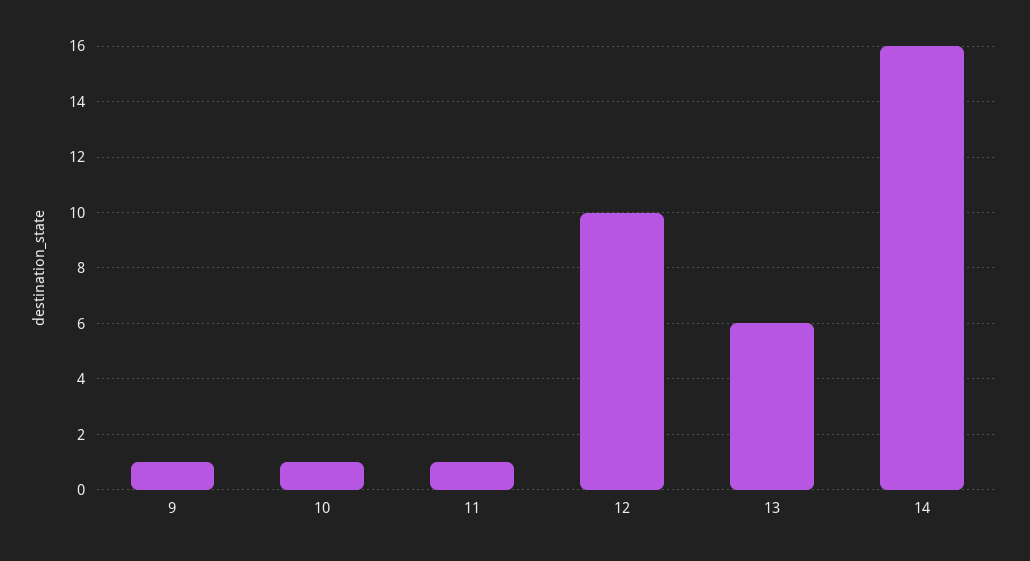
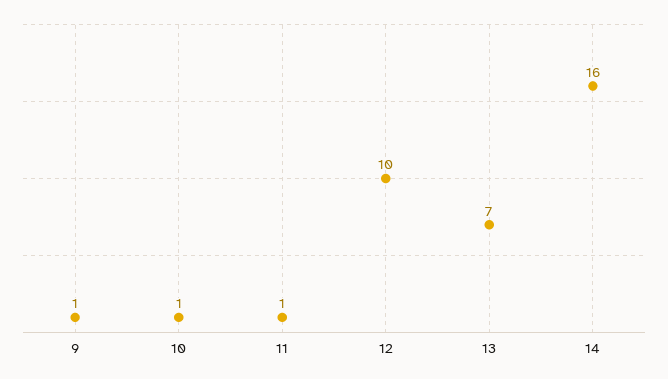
  {
    "9": 1,
    "10": 1,
    "11": 1,
    "12": 10,
-   "13": 6,
+   "13": 7,
    "14": 16
  }

